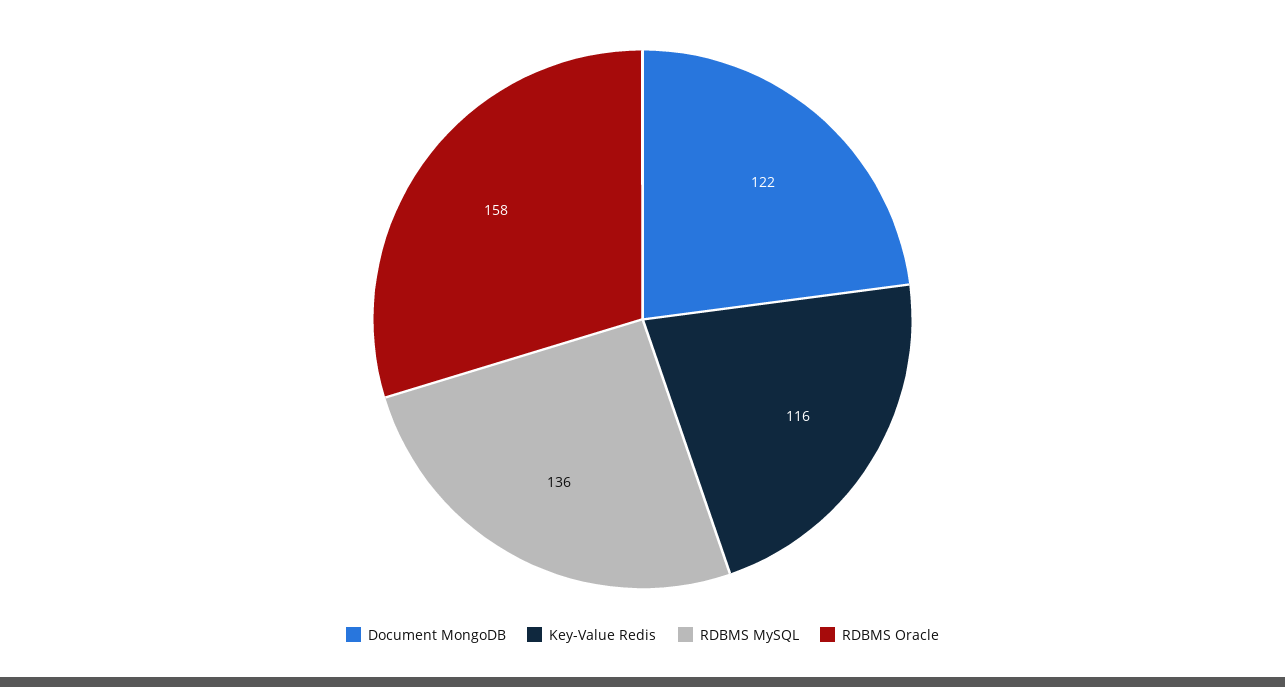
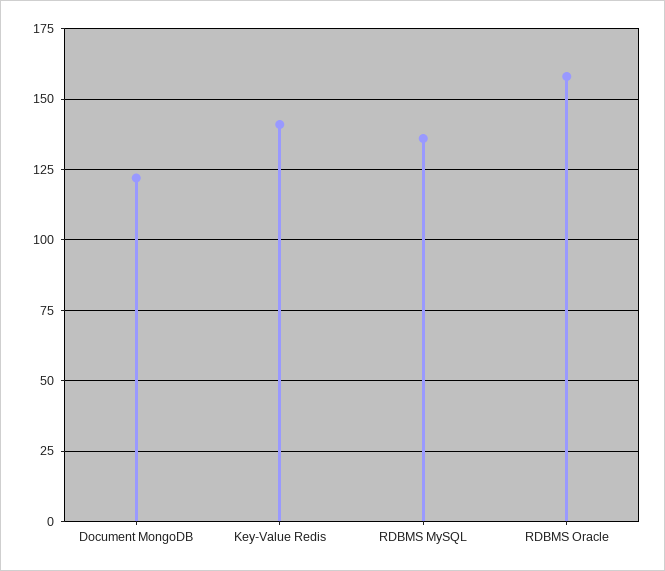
  {
    "Document MongoDB": 122,
-   "Key-Value Redis": 116,
+   "Key-Value Redis": 140,
    "RDBMS MySQL": 136,
    "RDBMS Oracle": 158
  }

